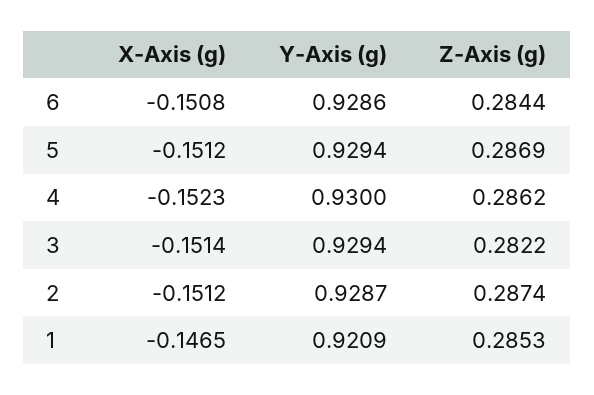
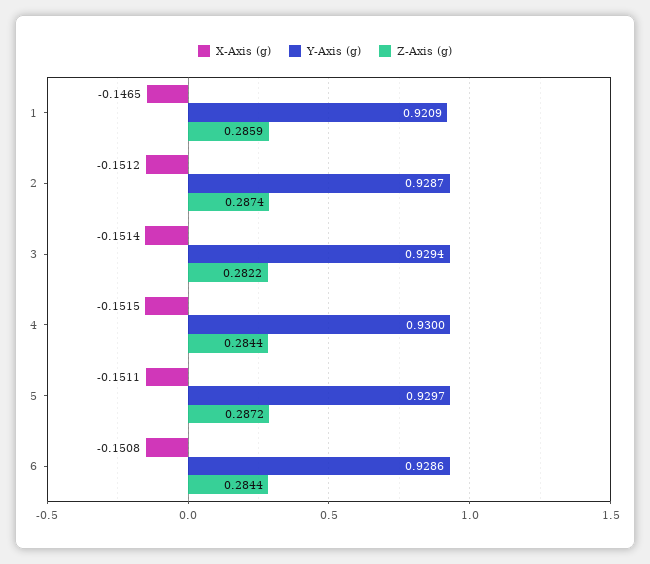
  {
    "X-Axis (g)": {
      "6": -0.1508,
-     "5": -0.1512,
+     "5": -0.1511,
-     "4": -0.1523,
+     "4": -0.1515,
      "3": -0.1514,
      "2": -0.1512,
      "1": -0.1465
    },
    "Y-Axis (g)": {
      "6": 0.9286,
-     "5": 0.9294,
+     "5": 0.9297,
      "4": 0.93,
      "3": 0.9294,
      "2": 0.9287,
      "1": 0.9209
    },
    "Z-Axis (g)": {
      "6": 0.2844,
-     "5": 0.2869,
+     "5": 0.2872,
-     "4": 0.2862,
+     "4": 0.2844,
      "3": 0.2822,
      "2": 0.2874,
-     "1": 0.2853
+     "1": 0.2859
    }
  }

